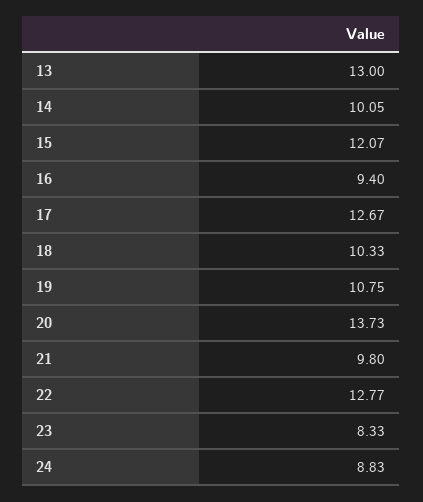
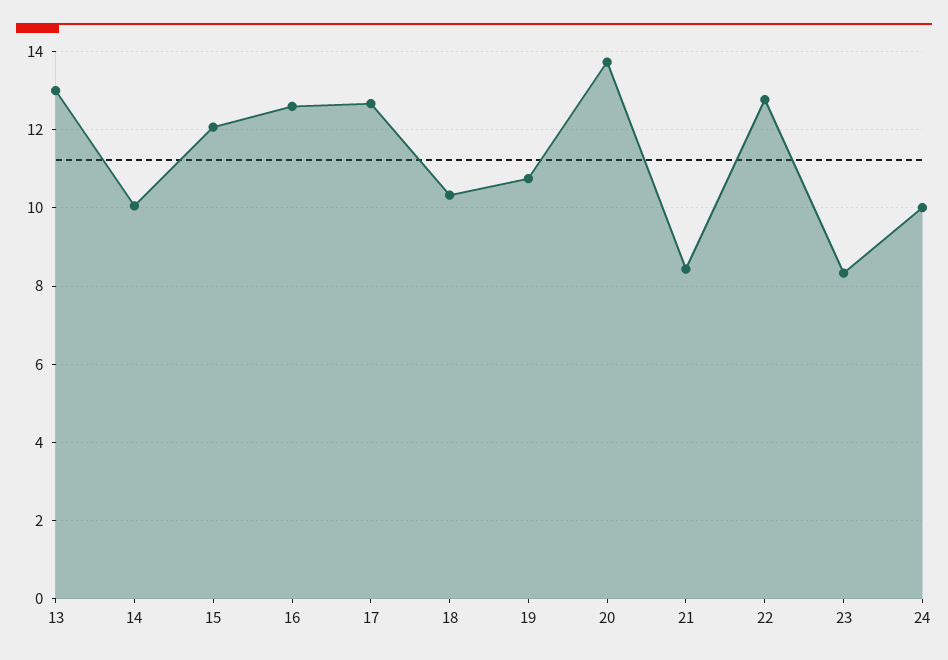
  {
    "13": 13,
    "14": 10.05,
    "15": 12.07,
-   "16": 9.4,
+   "16": 12.6,
    "17": 12.67,
    "18": 10.33,
    "19": 10.75,
    "20": 13.73,
-   "21": 9.8,
+   "21": 8.4,
    "22": 12.77,
    "23": 8.33,
-   "24": 8.83
+   "24": 10
  }

